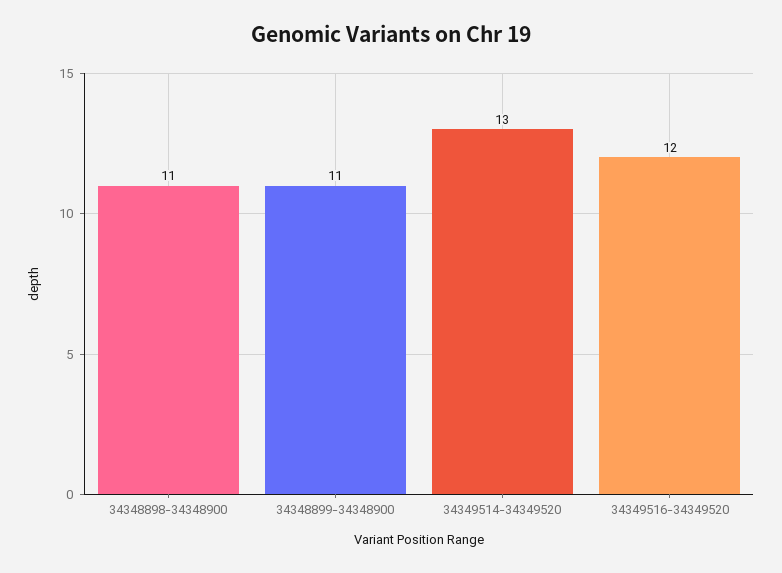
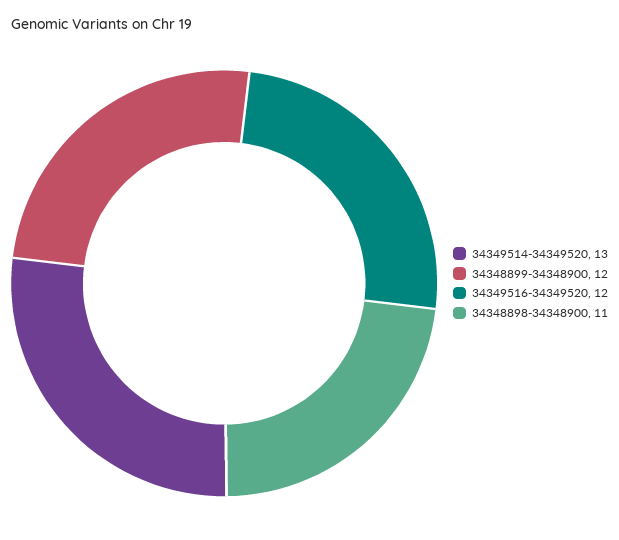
  {
    "34348898-34348900": 11,
-   "34348899-34348900": 11,
+   "34348899-34348900": 12,
    "34349514-34349520": 13,
    "34349516-34349520": 12
  }

